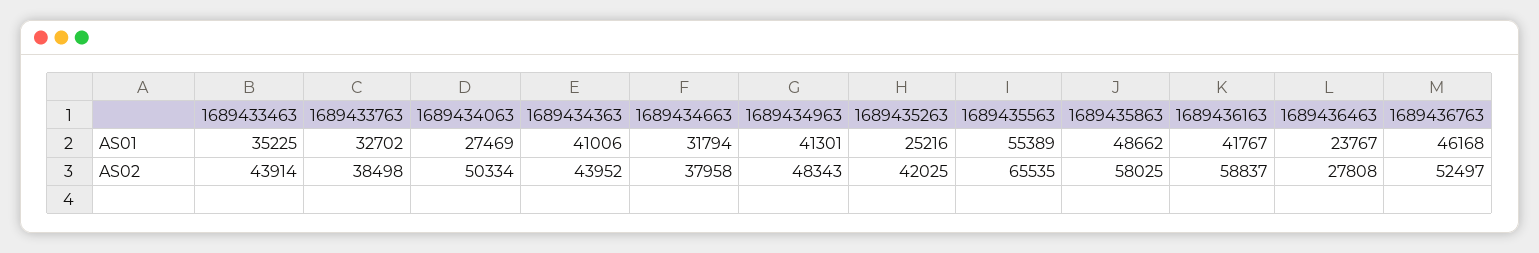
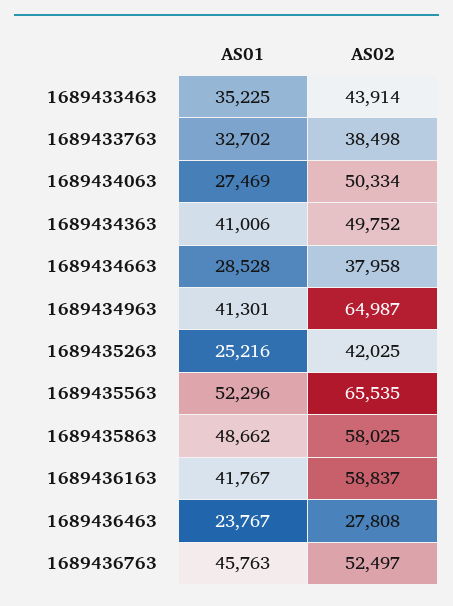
  {
    "1689433463": {
      "AS01": 35225,
      "AS02": 43914
    },
    "1689433763": {
      "AS01": 32702,
      "AS02": 38498
    },
    "1689434063": {
      "AS01": 27469,
      "AS02": 50334
    },
    "1689434363": {
      "AS01": 41006,
-     "AS02": 43952
+     "AS02": 49752
    },
    "1689434663": {
-     "AS01": 31794,
+     "AS01": 28528,
      "AS02": 37958
    },
    "1689434963": {
      "AS01": 41301,
-     "AS02": 48343
+     "AS02": 64987
    },
    "1689435263": {
      "AS01": 25216,
      "AS02": 42025
    },
    "1689435563": {
-     "AS01": 55389,
+     "AS01": 52296,
      "AS02": 65535
    },
    "1689435863": {
      "AS01": 48662,
      "AS02": 58025
    },
    "1689436163": {
      "AS01": 41767,
      "AS02": 58837
    },
    "1689436463": {
      "AS01": 23767,
      "AS02": 27808
    },
    "1689436763": {
-     "AS01": 46168,
+     "AS01": 45763,
      "AS02": 52497
    }
  }

